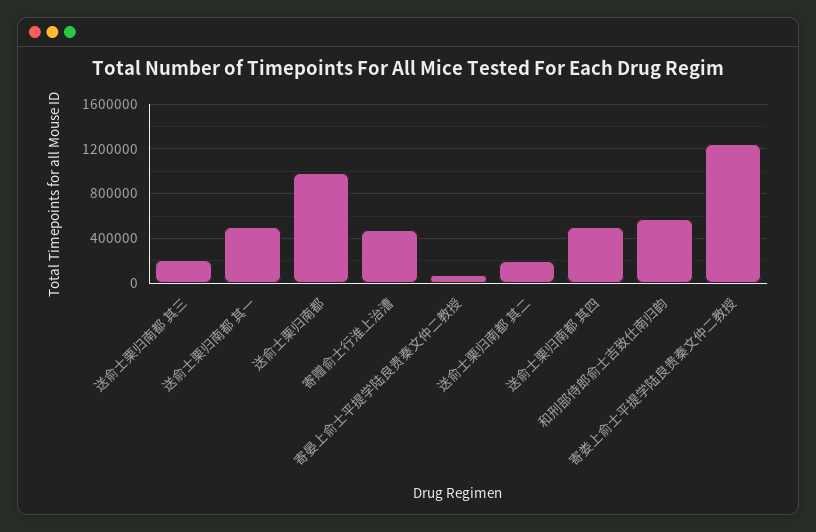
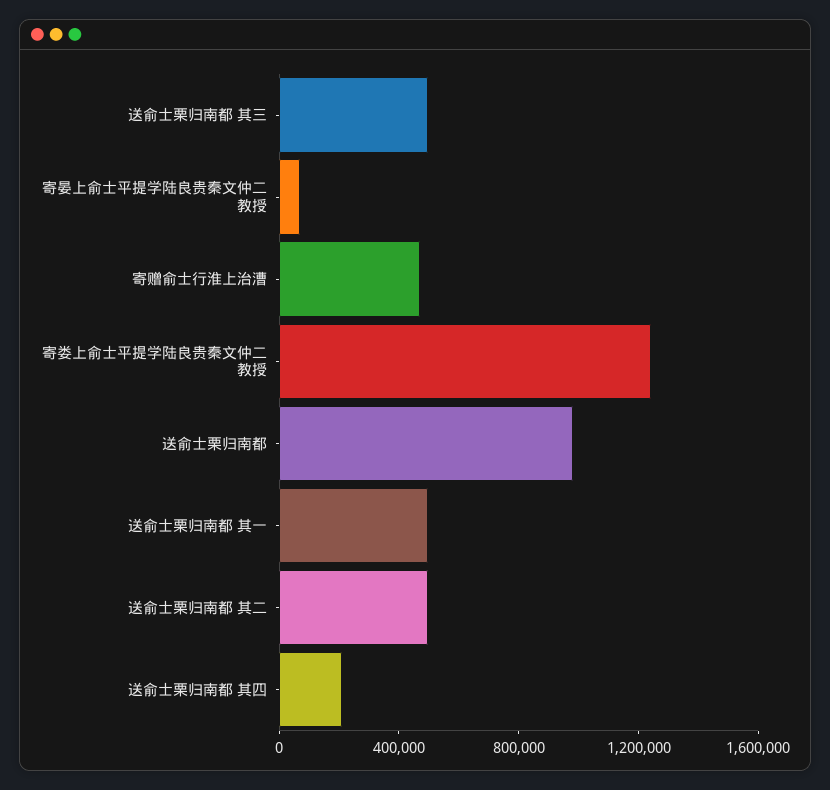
  {
-   "送俞士栗归南都 其三": 200000,
+   "送俞士栗归南都 其三": 500000,
    "送俞士栗归南都 其一": 500000,
    "送俞士栗归南都": 1000000,
    "寄赠俞士行淮上治漕": 500000,
    "寄晏上俞士平提学陆良贵秦文仲二教授": 100000,
-   "送俞士栗归南都 其二": 200000,
+   "送俞士栗归南都 其二": 500000,
-   "送俞士栗归南都 其四": 500000,
+   "送俞士栗归南都 其四": 200000,
-   "和刑部侍郎俞士吉致仕南归韵": 600000,
    "寄娄上俞士平提学陆良贵秦文仲二教授": 1200000
  }

